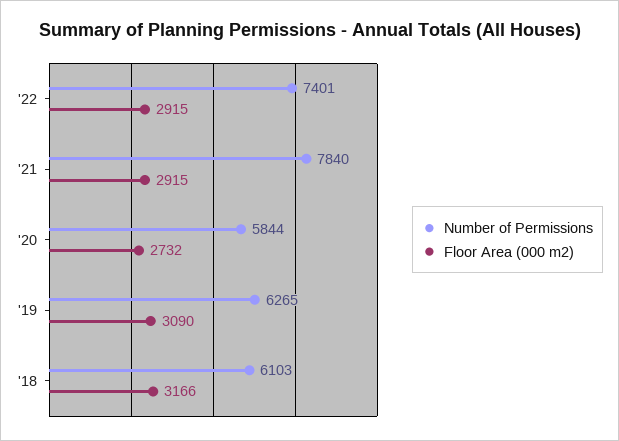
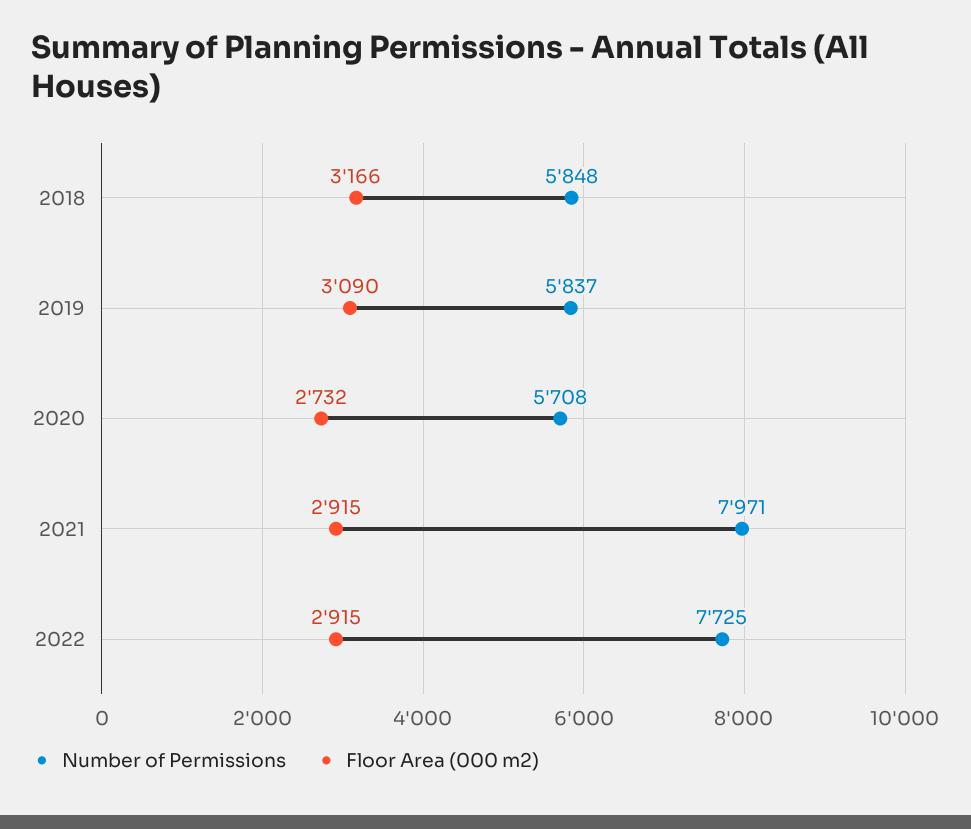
  {
    "Number of Permissions": {
-     "'22": 7401,
+     "'22": 7725,
-     "'21": 7840,
+     "'21": 7971,
-     "'20": 5844,
+     "'20": 5708,
-     "'19": 6265,
+     "'19": 5837,
-     "'18": 6103
+     "'18": 5848
    },
    "Floor Area (000 m2)": {
      "'22": 2915,
      "'21": 2915,
      "'20": 2732,
      "'19": 3090,
      "'18": 3166
    }
  }

